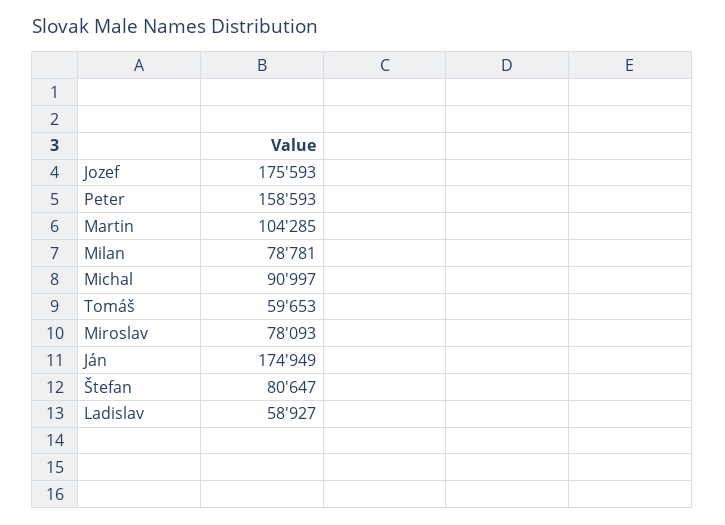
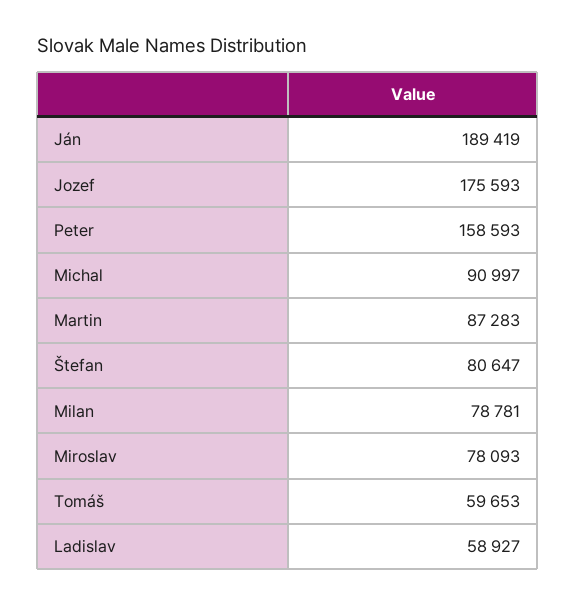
  {
    "Jozef": 175593,
    "Peter": 158593,
-   "Martin": 104285,
+   "Martin": 87283,
    "Milan": 78781,
    "Michal": 90997,
    "Tomáš": 59653,
    "Miroslav": 78093,
-   "Ján": 174949,
+   "Ján": 189419,
    "Štefan": 80647,
    "Ladislav": 58927
  }

